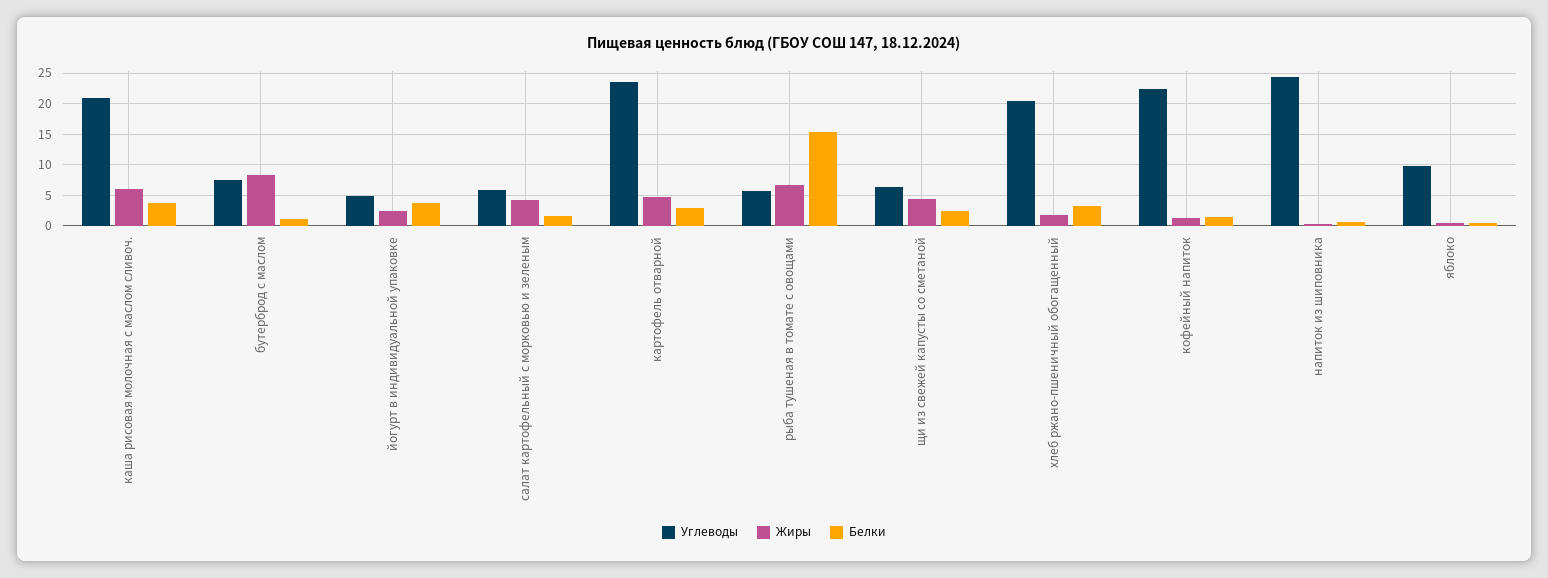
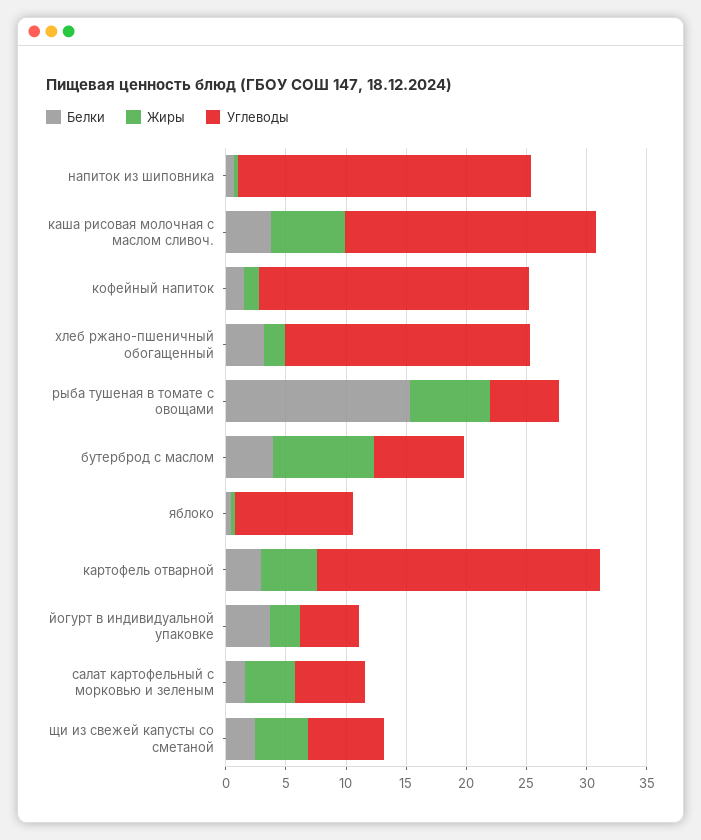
  {
    "Углеводы": {
      "каша рисовая молочная с маслом сливоч.": 21,
      "бутерброд с маслом": 8,
      "йогурт в индивидуальной упаковке": 5,
      "салат картофельный с морковью и зеленым": 6,
      "картофель отварной": 24,
      "рыба тушеная в томате с овощами": 6,
      "щи из свежей капусты со сметаной": 6,
      "хлеб ржано-пшеничный обогащенный": 20,
      "кофейный напиток": 22,
      "напиток из шиповника": 24,
      "яблоко": 10
    },
    "Жиры": {
      "каша рисовая молочная с маслом сливоч.": 6,
      "бутерброд с маслом": 8,
      "йогурт в индивидуальной упаковке": 3,
      "салат картофельный с морковью и зеленым": 4,
      "картофель отварной": 5,
      "рыба тушеная в томате с овощами": 7,
      "щи из свежей капусты со сметаной": 4,
      "хлеб ржано-пшеничный обогащенный": 2,
      "кофейный напиток": 1,
      "напиток из шиповника": 0,
      "яблоко": 0
    },
    "Белки": {
      "каша рисовая молочная с маслом сливоч.": 4,
-     "бутерброд с маслом": 1,
+     "бутерброд с маслом": 4,
      "йогурт в индивидуальной упаковке": 4,
      "салат картофельный с морковью и зеленым": 2,
      "картофель отварной": 3,
      "рыба тушеная в томате с овощами": 15,
      "щи из свежей капусты со сметаной": 2,
      "хлеб ржано-пшеничный обогащенный": 3,
      "кофейный напиток": 2,
      "напиток из шиповника": 1,
      "яблоко": 0
    }
  }

